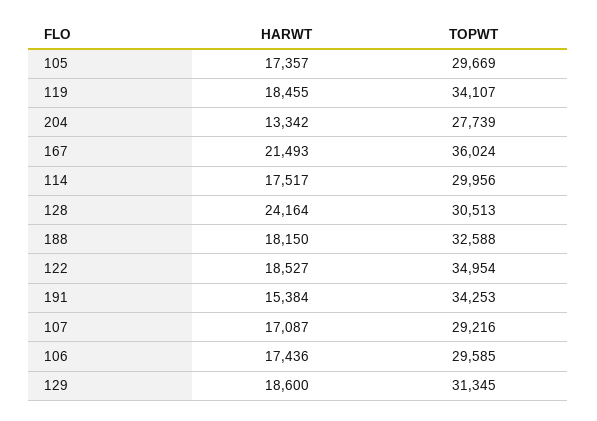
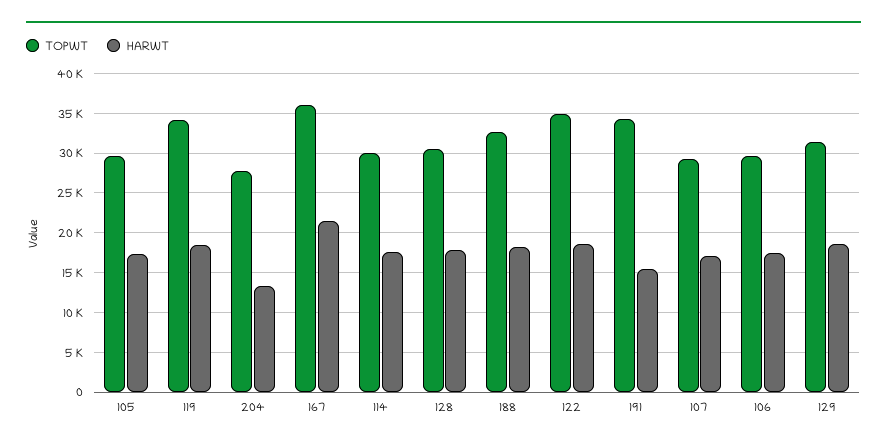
  {
    "HARWT": {
      "105": 17357,
      "119": 18455,
      "204": 13342,
      "167": 21493,
      "114": 17517,
-     "128": 24164,
+     "128": 18000,
      "188": 18150,
      "122": 18527,
      "191": 15384,
      "107": 17087,
      "106": 17436,
      "129": 18600
    },
    "TOPWT": {
      "105": 29669,
      "119": 34107,
      "204": 27739,
      "167": 36024,
      "114": 29956,
      "128": 30513,
      "188": 32588,
      "122": 34954,
      "191": 34253,
      "107": 29216,
      "106": 29585,
      "129": 31345
    }
  }

